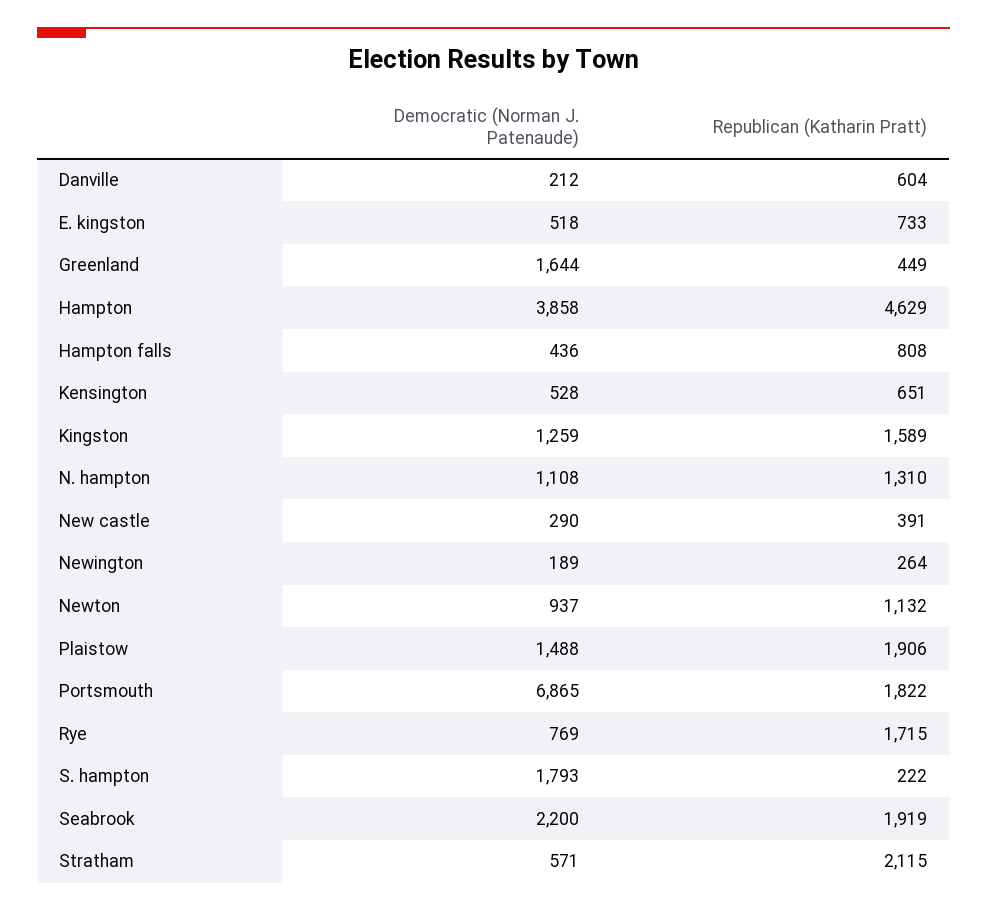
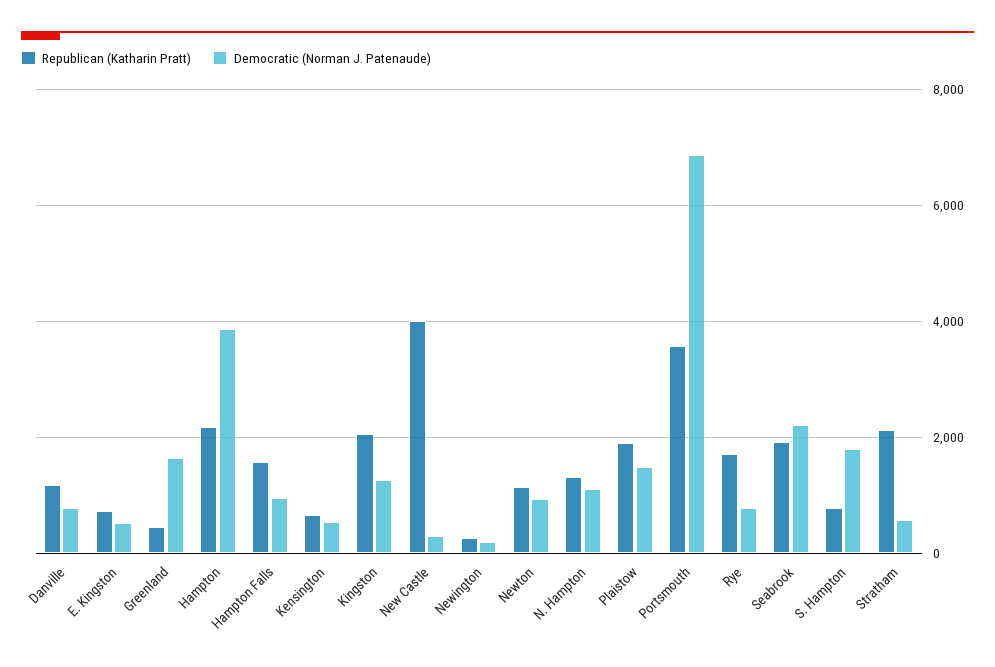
  {
    "Democratic (Norman J. Patenaude)": {
-     "Danville": 212,
+     "Danville": 800,
      "E. kingston": 518,
      "Greenland": 1644,
      "Hampton": 3858,
-     "Hampton falls": 436,
+     "Hampton falls": 1000,
      "Kensington": 528,
      "Kingston": 1259,
      "N. hampton": 1108,
      "New castle": 290,
      "Newington": 189,
      "Newton": 937,
      "Plaistow": 1488,
      "Portsmouth": 6865,
      "Rye": 769,
      "S. hampton": 1793,
      "Seabrook": 2200,
      "Stratham": 571
    },
    "Republican (Katharin Pratt)": {
-     "Danville": 604,
+     "Danville": 1200,
      "E. kingston": 733,
      "Greenland": 449,
-     "Hampton": 4629,
+     "Hampton": 2200,
-     "Hampton falls": 808,
+     "Hampton falls": 1600,
      "Kensington": 651,
-     "Kingston": 1589,
+     "Kingston": 2000,
      "N. hampton": 1310,
-     "New castle": 391,
+     "New castle": 4000,
      "Newington": 264,
      "Newton": 1132,
      "Plaistow": 1906,
-     "Portsmouth": 1822,
+     "Portsmouth": 3600,
      "Rye": 1715,
-     "S. hampton": 222,
+     "S. hampton": 800,
      "Seabrook": 1919,
      "Stratham": 2115
    }
  }

